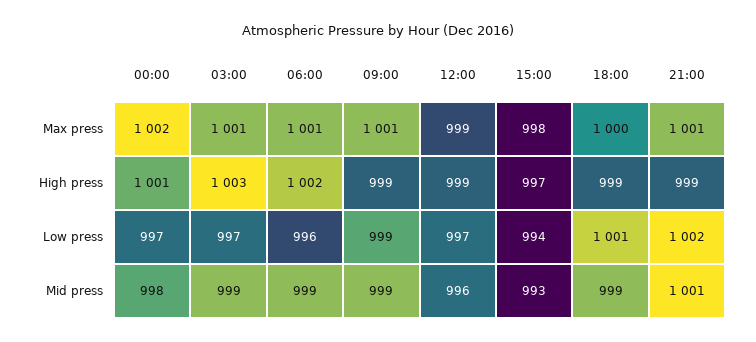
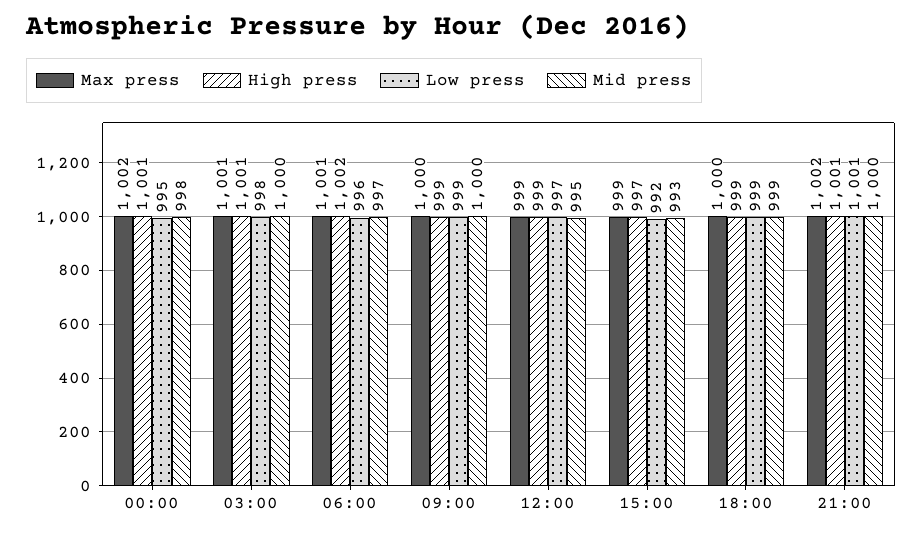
  {
    "Max press": {
      "00:00": 1002,
      "03:00": 1001,
      "06:00": 1001,
-     "09:00": 1001,
+     "09:00": 1000,
      "12:00": 999,
-     "15:00": 998,
+     "15:00": 999,
      "18:00": 1000,
-     "21:00": 1001
+     "21:00": 1002
    },
    "High press": {
      "00:00": 1001,
-     "03:00": 1003,
+     "03:00": 1001,
      "06:00": 1002,
      "09:00": 999,
      "12:00": 999,
      "15:00": 997,
      "18:00": 999,
-     "21:00": 999
+     "21:00": 1001
    },
    "Low press": {
-     "00:00": 997,
+     "00:00": 995,
-     "03:00": 997,
+     "03:00": 998,
      "06:00": 996,
      "09:00": 999,
      "12:00": 997,
-     "15:00": 994,
+     "15:00": 992,
-     "18:00": 1001,
+     "18:00": 999,
-     "21:00": 1002
+     "21:00": 1001
    },
    "Mid press": {
      "00:00": 998,
-     "03:00": 999,
+     "03:00": 1000,
-     "06:00": 999,
+     "06:00": 997,
-     "09:00": 999,
+     "09:00": 1000,
-     "12:00": 996,
+     "12:00": 995,
      "15:00": 993,
      "18:00": 999,
-     "21:00": 1001
+     "21:00": 1000
    }
  }

